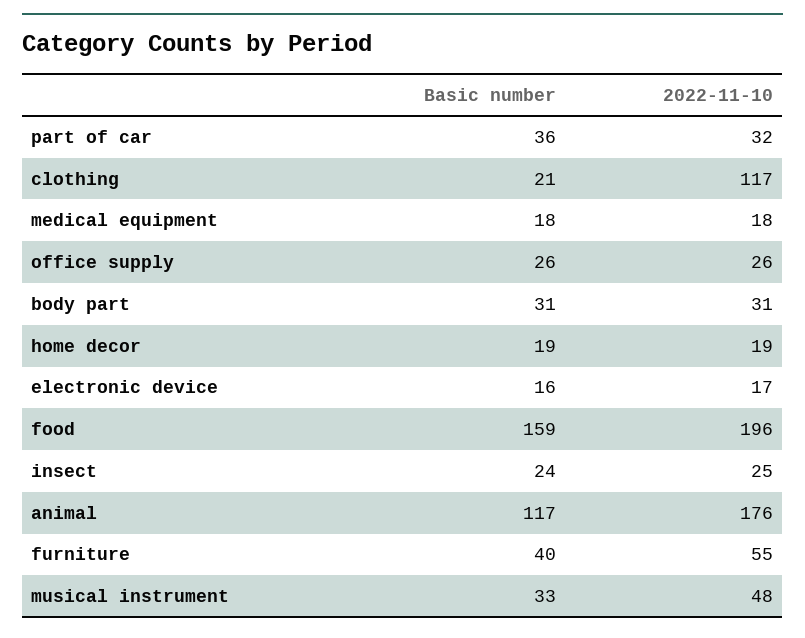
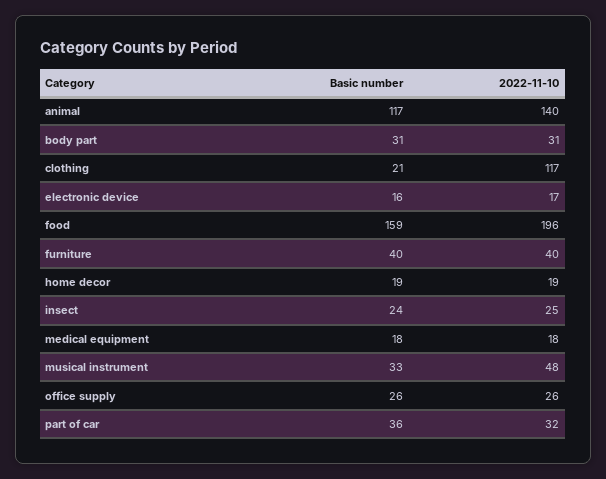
  {
    "Basic number": {
      "part of car": 36,
      "clothing": 21,
      "medical equipment": 18,
      "office supply": 26,
      "body part": 31,
      "home decor": 19,
      "electronic device": 16,
      "food": 159,
      "insect": 24,
      "animal": 117,
      "furniture": 40,
      "musical instrument": 33
    },
    "2022-11-10": {
      "part of car": 32,
      "clothing": 117,
      "medical equipment": 18,
      "office supply": 26,
      "body part": 31,
      "home decor": 19,
      "electronic device": 17,
      "food": 196,
      "insect": 25,
-     "animal": 176,
+     "animal": 140,
-     "furniture": 55,
+     "furniture": 40,
      "musical instrument": 48
    }
  }

